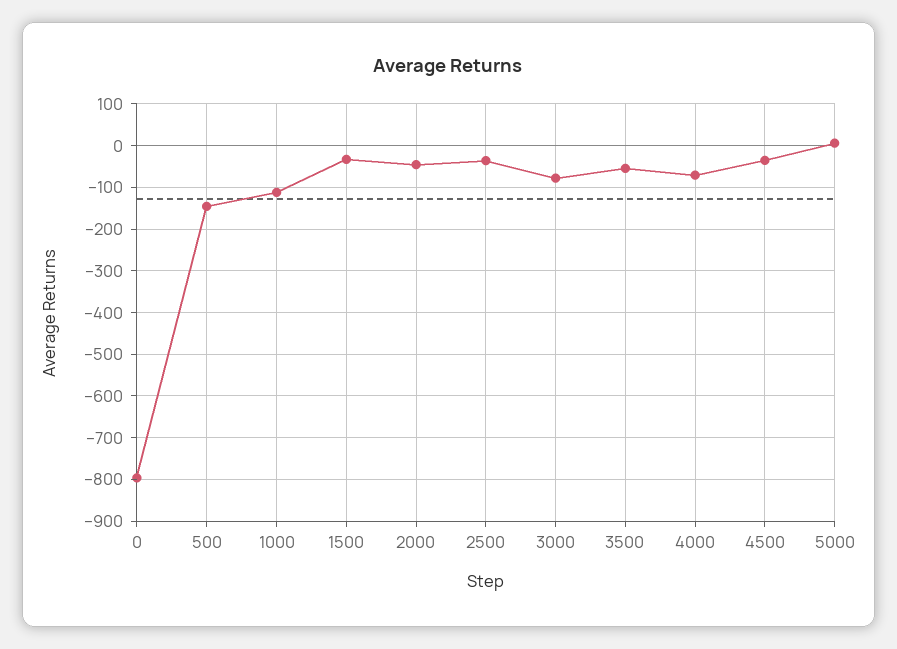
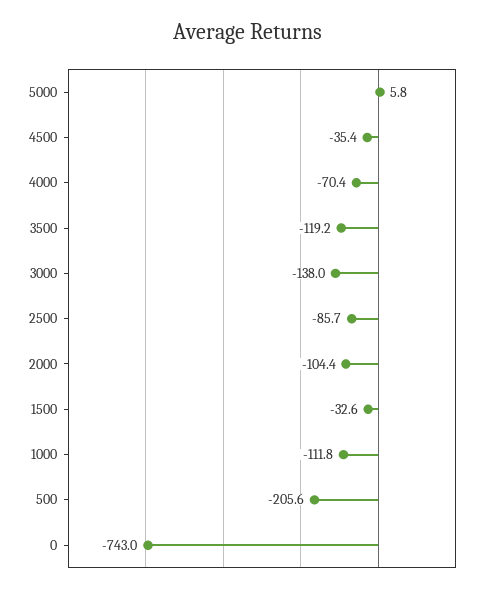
  {
-   "0": -800,
+   "0": -743,
-   "500": -140,
+   "500": -205.6,
    "1000": -111.8,
    "1500": -32.6,
-   "2000": -40,
+   "2000": -104.4,
-   "2500": -40,
+   "2500": -85.7,
-   "3000": -80,
+   "3000": -138,
-   "3500": -60,
+   "3500": -119.2,
    "4000": -70.4,
    "4500": -35.4,
    "5000": 5.8
  }

